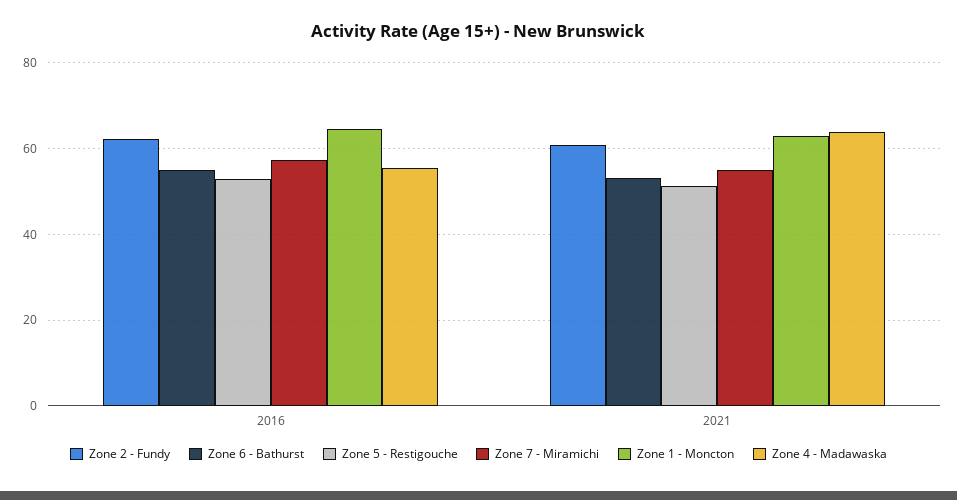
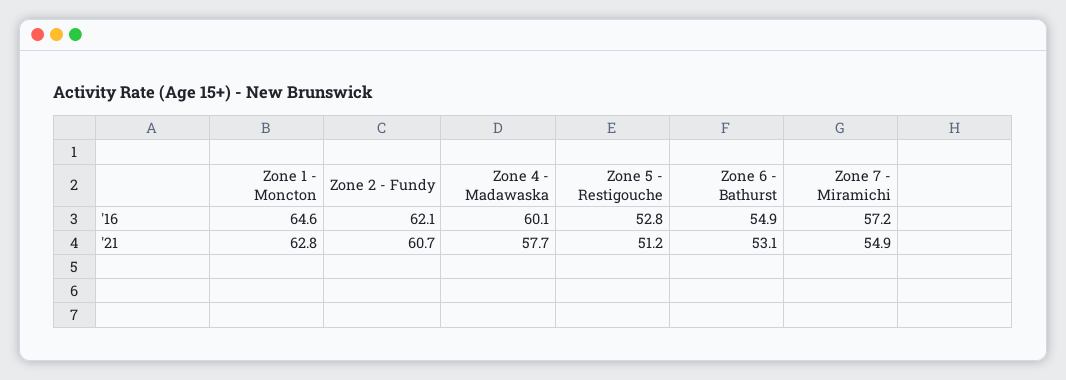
  {
    "Zone 2 - Fundy": {
      "2016": 62.1,
      "2021": 60.7
    },
    "Zone 6 - Bathurst": {
      "2016": 54.9,
      "2021": 53.1
    },
    "Zone 5 - Restigouche": {
      "2016": 52.8,
      "2021": 51.2
    },
    "Zone 7 - Miramichi": {
      "2016": 57.2,
      "2021": 54.9
    },
    "Zone 1 - Moncton": {
      "2016": 64.6,
      "2021": 62.8
    },
    "Zone 4 - Madawaska": {
-     "2016": 56,
+     "2016": 60.1,
-     "2021": 64
+     "2021": 57.7
    }
  }

